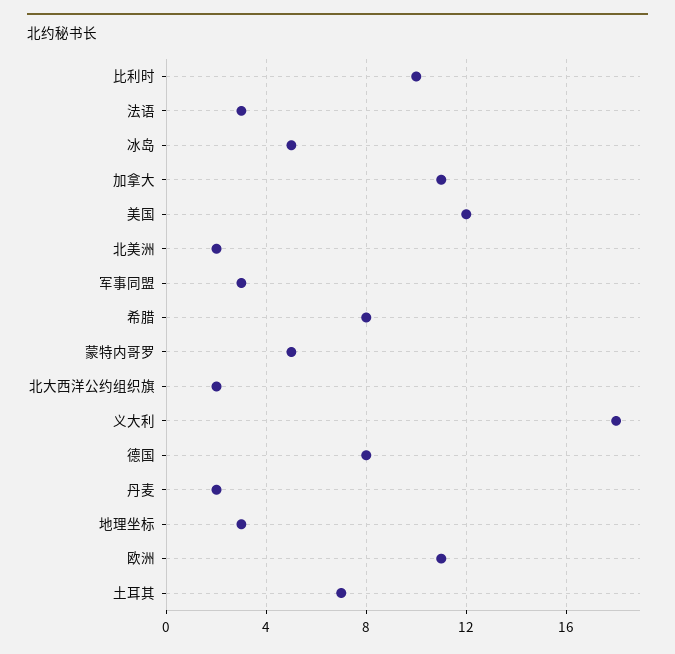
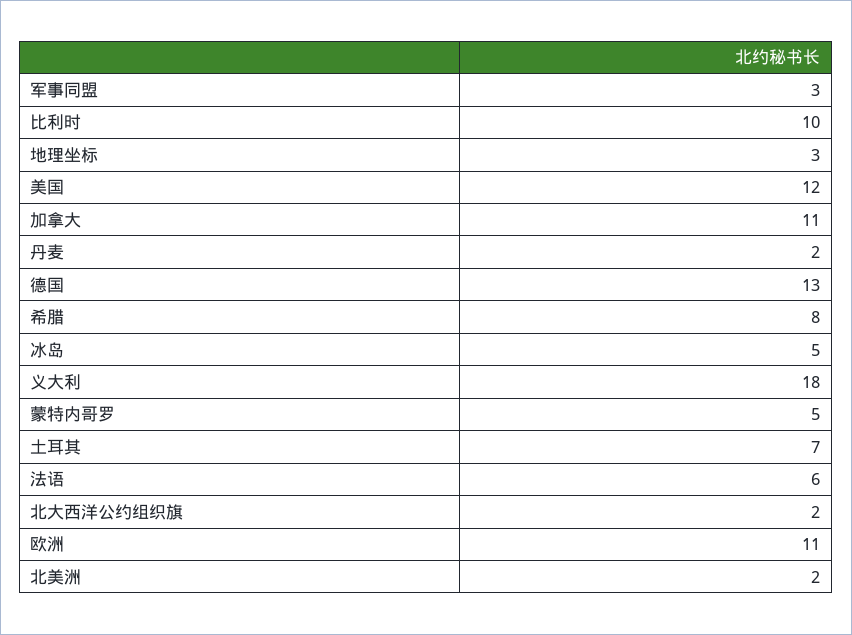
  {
    "比利时": 10,
-   "法语": 3,
+   "法语": 6,
    "冰岛": 5,
    "加拿大": 11,
    "美国": 12,
    "北美洲": 2,
    "军事同盟": 3,
    "希腊": 8,
    "蒙特内哥罗": 5,
    "北大西洋公约组织旗": 2,
    "义大利": 18,
-   "德国": 8,
+   "德国": 13,
    "丹麦": 2,
    "地理坐标": 3,
    "欧洲": 11,
    "土耳其": 7
  }

